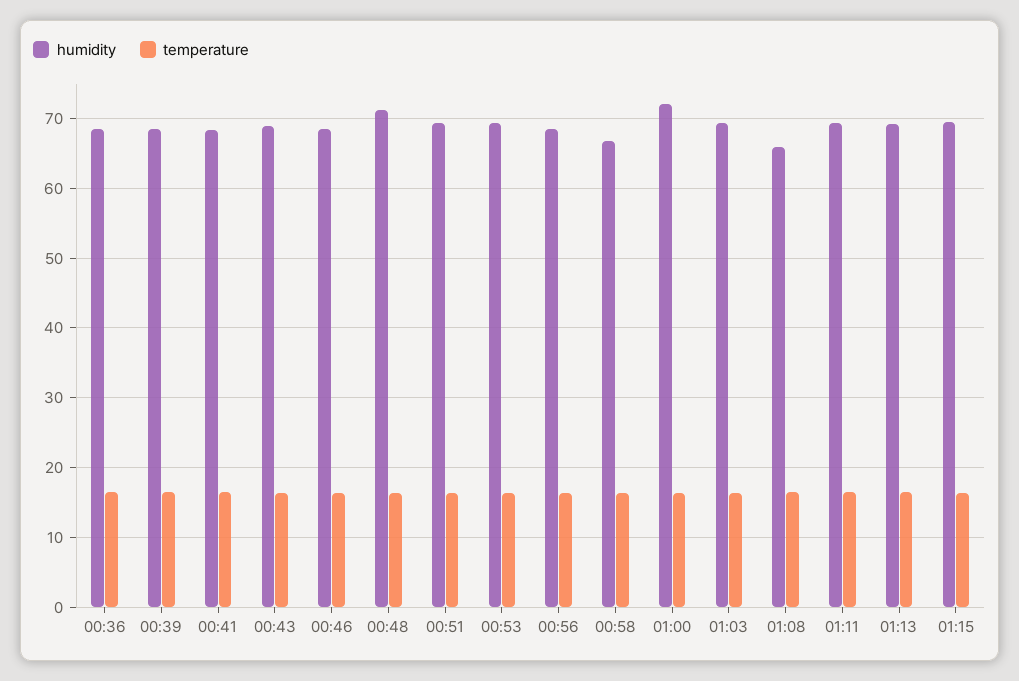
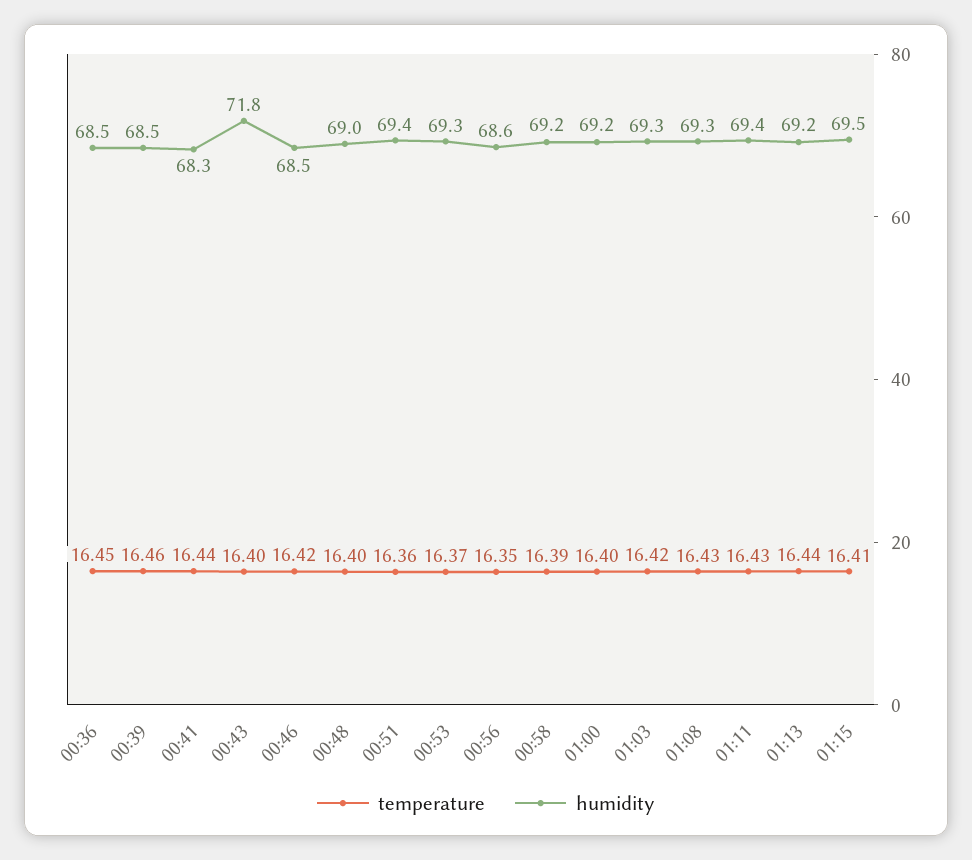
  {
    "humidity": {
      "00:36": 68.5,
      "00:39": 68.5,
      "00:41": 68.3,
-     "00:43": 69,
+     "00:43": 71.8,
      "00:46": 68.5,
-     "00:48": 71,
+     "00:48": 69,
      "00:51": 69.4,
      "00:53": 69.3,
      "00:56": 68.6,
-     "00:58": 67,
+     "00:58": 69.2,
-     "01:00": 72,
+     "01:00": 69.2,
      "01:03": 69.3,
-     "01:08": 66,
+     "01:08": 69.3,
      "01:11": 69.4,
      "01:13": 69.2,
      "01:15": 69.5
    },
    "temperature": {
      "00:36": 16.45,
      "00:39": 16.46,
      "00:41": 16.44,
      "00:43": 16.4,
      "00:46": 16.42,
      "00:48": 16.4,
      "00:51": 16.36,
      "00:53": 16.37,
      "00:56": 16.35,
      "00:58": 16.39,
      "01:00": 16.4,
      "01:03": 16.42,
      "01:08": 16.43,
      "01:11": 16.43,
      "01:13": 16.44,
      "01:15": 16.41
    }
  }

